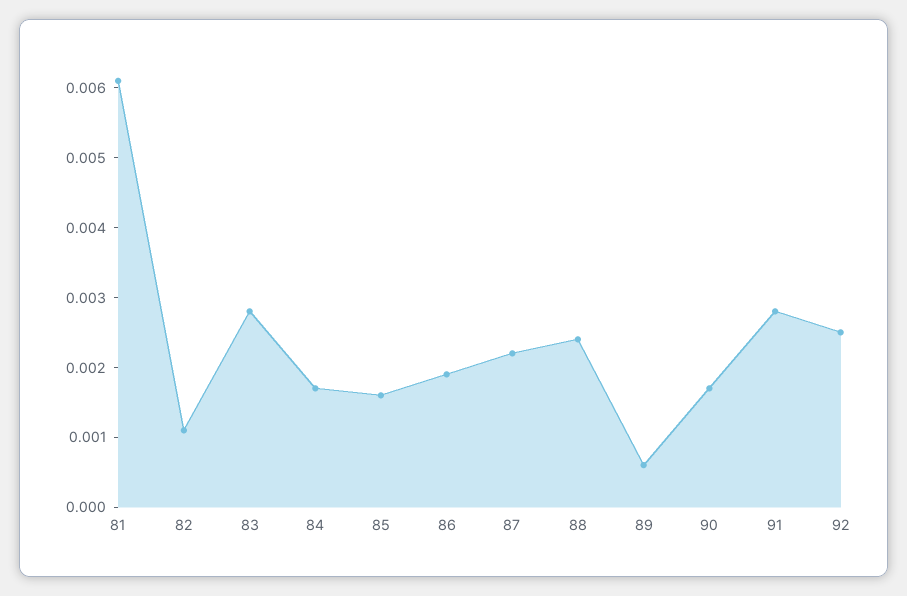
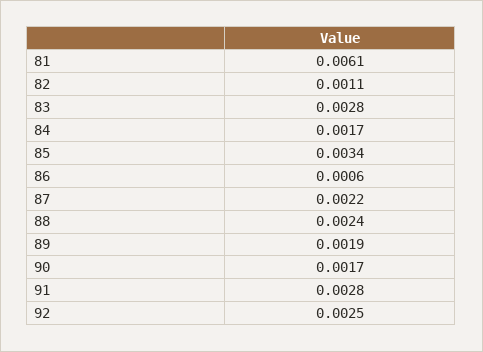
  {
    "81": 0.0061,
    "82": 0.0011,
    "83": 0.0028,
    "84": 0.0017,
-   "85": 0.0015,
+   "85": 0.0034,
-   "86": 0.002,
+   "86": 0.0006,
    "87": 0.0022,
    "88": 0.0024,
-   "89": 0.0005,
+   "89": 0.0019,
    "90": 0.0017,
    "91": 0.0028,
    "92": 0.0025
  }

